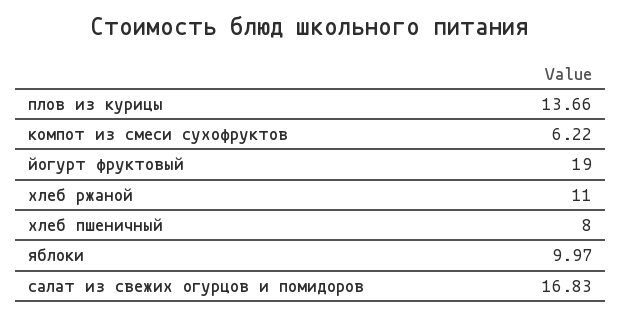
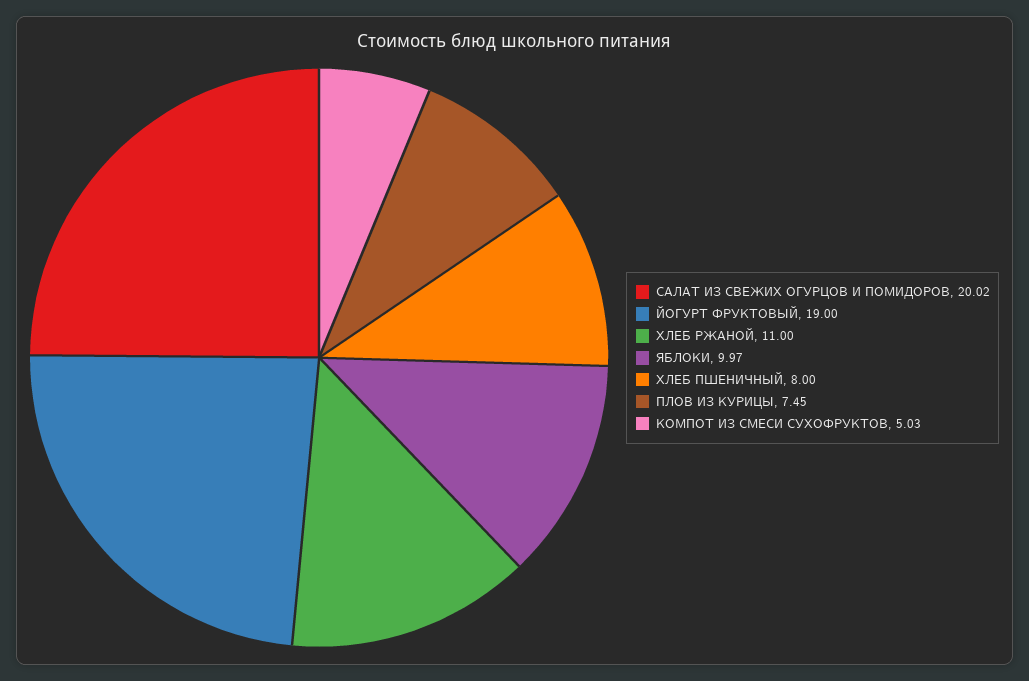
  {
-   "плов из курицы": 13.66,
+   "плов из курицы": 7.45,
-   "компот из смеси сухофруктов": 6.22,
+   "компот из смеси сухофруктов": 5.03,
    "йогурт фруктовый": 19,
    "хлеб ржаной": 11,
    "хлеб пшеничный": 8,
    "яблоки": 9.97,
-   "салат из свежих огурцов и помидоров": 16.83
+   "салат из свежих огурцов и помидоров": 20.02
  }

